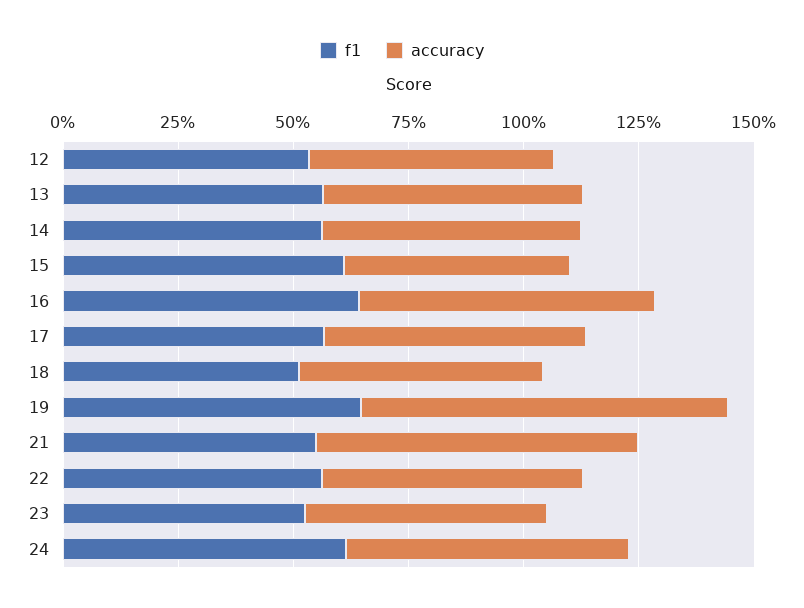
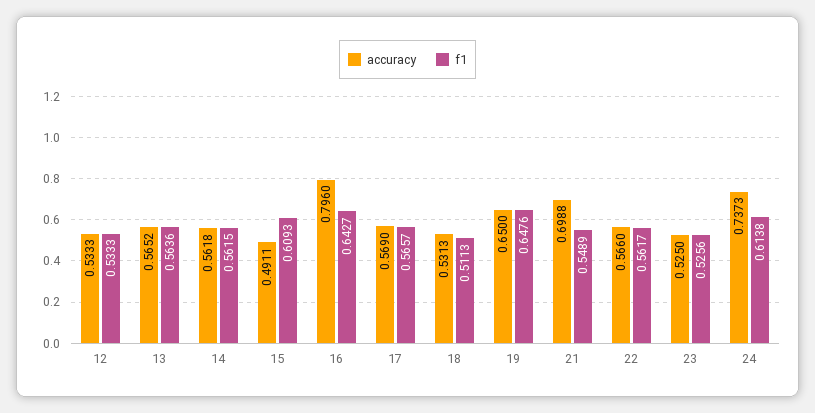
  {
    "f1": {
      "12": 0.5333,
      "13": 0.5636,
      "14": 0.5615,
      "15": 0.6093,
      "16": 0.6427,
      "17": 0.5657,
      "18": 0.5113,
      "19": 0.6476,
      "21": 0.5489,
      "22": 0.5617,
      "23": 0.5256,
      "24": 0.6138
    },
    "accuracy": {
      "12": 0.5333,
      "13": 0.5652,
      "14": 0.5618,
      "15": 0.4911,
-     "16": 0.65,
+     "16": 0.796,
      "17": 0.569,
      "18": 0.5313,
-     "19": 0.8,
+     "19": 0.65,
      "21": 0.6988,
      "22": 0.566,
      "23": 0.525,
-     "24": 0.6
+     "24": 0.7373
    }
  }

